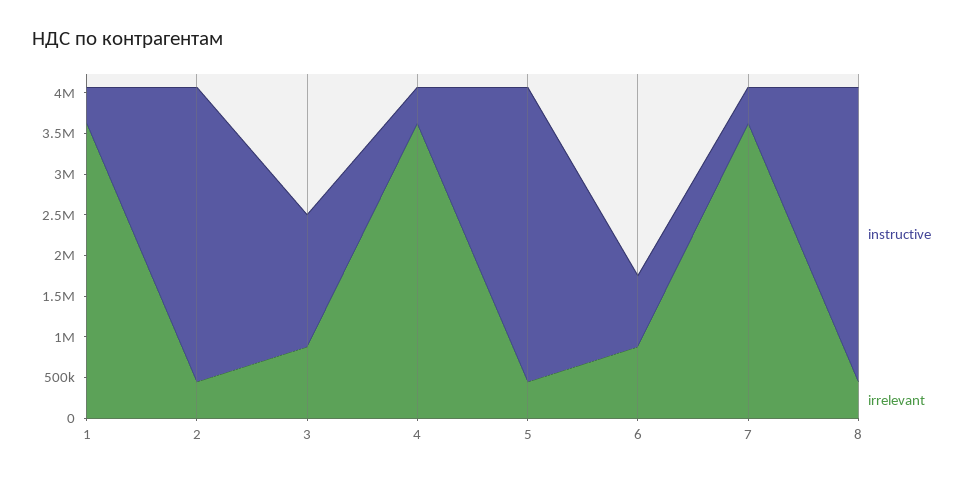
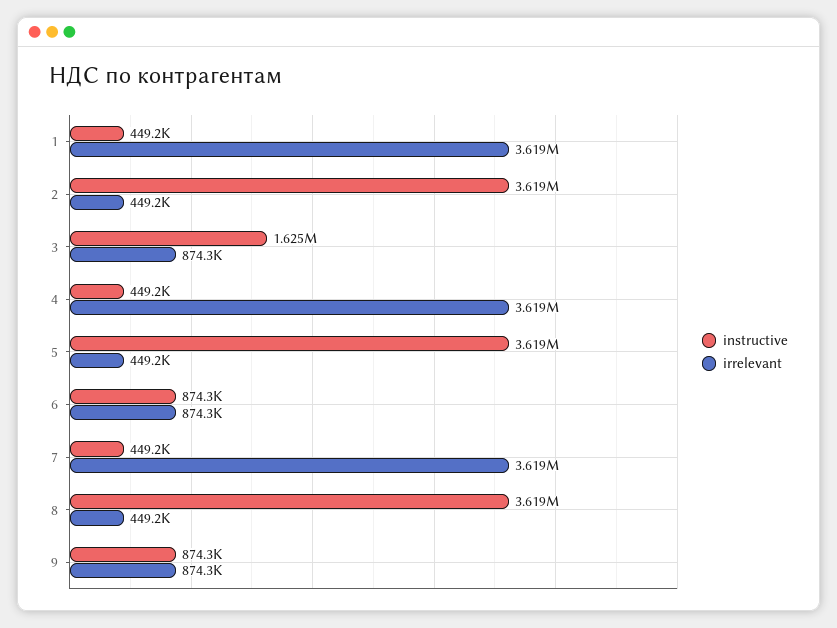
  {
    "instructive": {
      "1": 449200,
      "2": 3619000,
      "3": 1625000,
      "4": 449200,
      "5": 3619000,
      "6": 874300,
      "7": 449200,
-     "8": 3619000
+     "8": 3619000,
+     "9": 874300
    },
    "irrelevant": {
      "1": 3619000,
      "2": 449200,
      "3": 874300,
      "4": 3619000,
      "5": 449200,
      "6": 874300,
      "7": 3619000,
-     "8": 449200
+     "8": 449200,
+     "9": 874300
    }
  }

